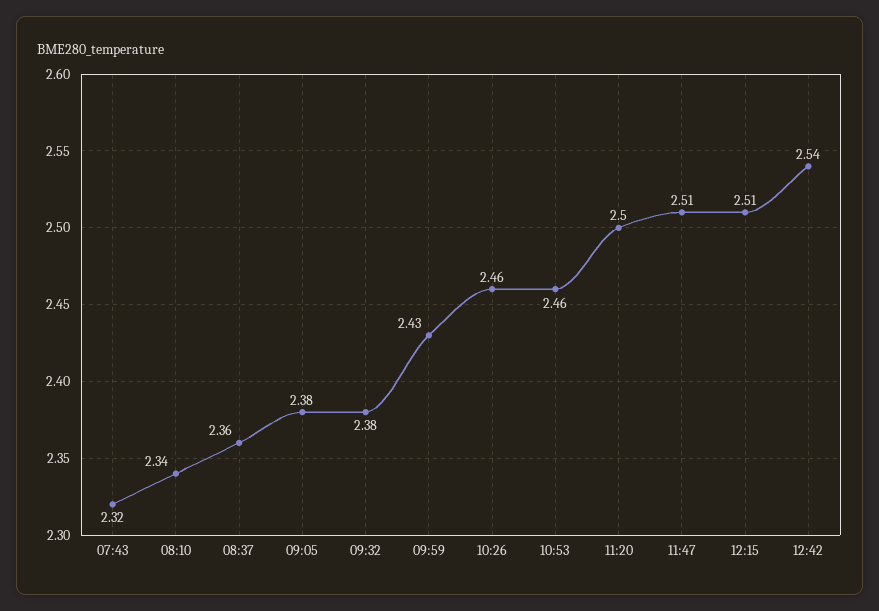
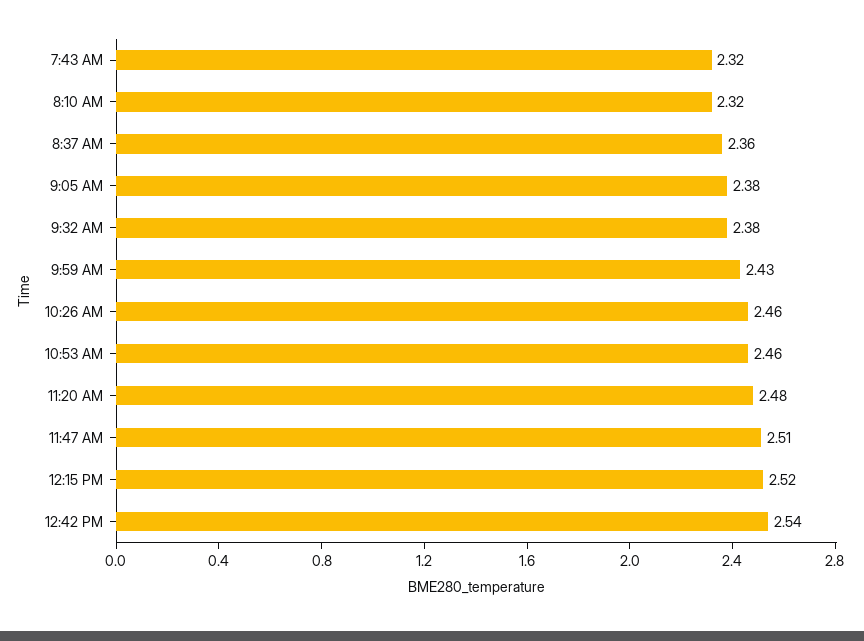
  {
    "07:43": 2.32,
-   "08:10": 2.34,
+   "08:10": 2.32,
    "08:37": 2.36,
    "09:05": 2.38,
    "09:32": 2.38,
    "09:59": 2.43,
    "10:26": 2.46,
    "10:53": 2.46,
-   "11:20": 2.5,
+   "11:20": 2.48,
    "11:47": 2.51,
-   "12:15": 2.51,
+   "12:15": 2.52,
    "12:42": 2.54
  }

